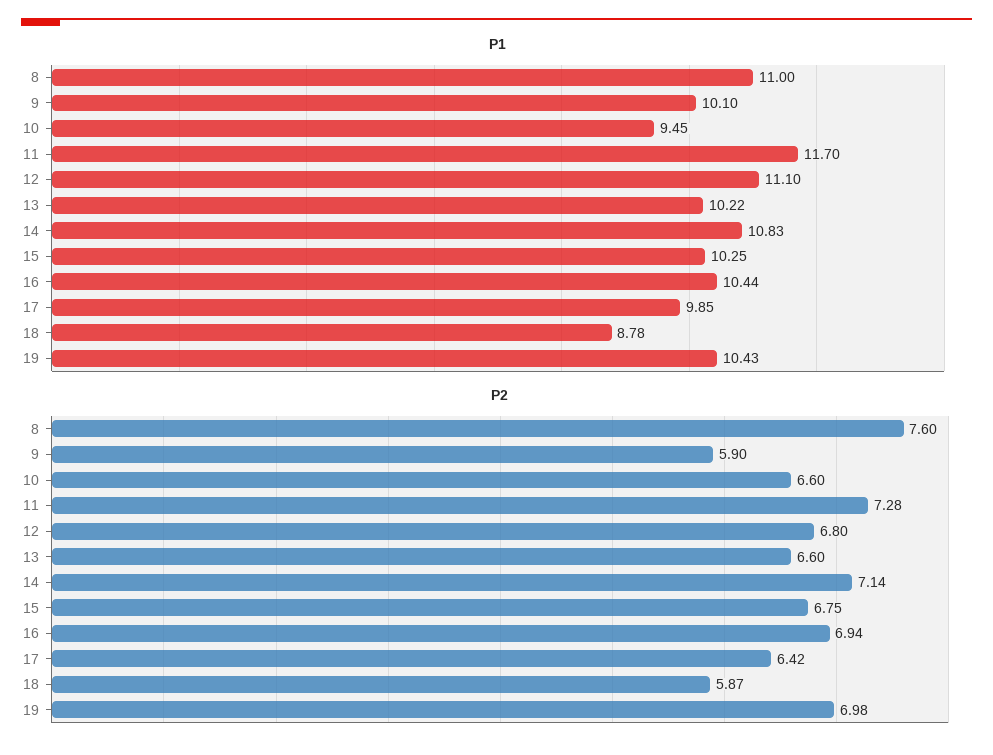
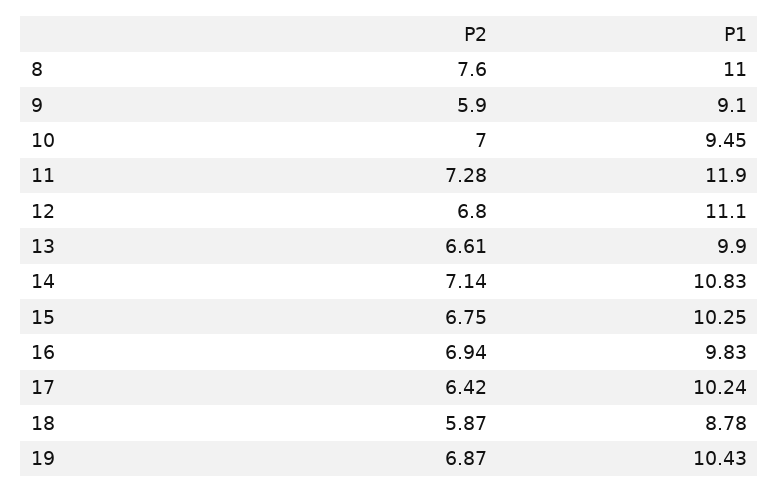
  {
    "P1": {
      "8": 11,
-     "9": 10.1,
+     "9": 9.1,
      "10": 9.45,
-     "11": 11.7,
+     "11": 11.9,
      "12": 11.1,
-     "13": 10.22,
+     "13": 9.9,
      "14": 10.83,
      "15": 10.25,
-     "16": 10.44,
+     "16": 9.83,
-     "17": 9.85,
+     "17": 10.24,
      "18": 8.78,
      "19": 10.43
    },
    "P2": {
      "8": 7.6,
      "9": 5.9,
-     "10": 6.6,
+     "10": 7,
      "11": 7.28,
      "12": 6.8,
-     "13": 6.6,
+     "13": 6.61,
      "14": 7.14,
      "15": 6.75,
      "16": 6.94,
      "17": 6.42,
      "18": 5.87,
-     "19": 6.98
+     "19": 6.87
    }
  }

